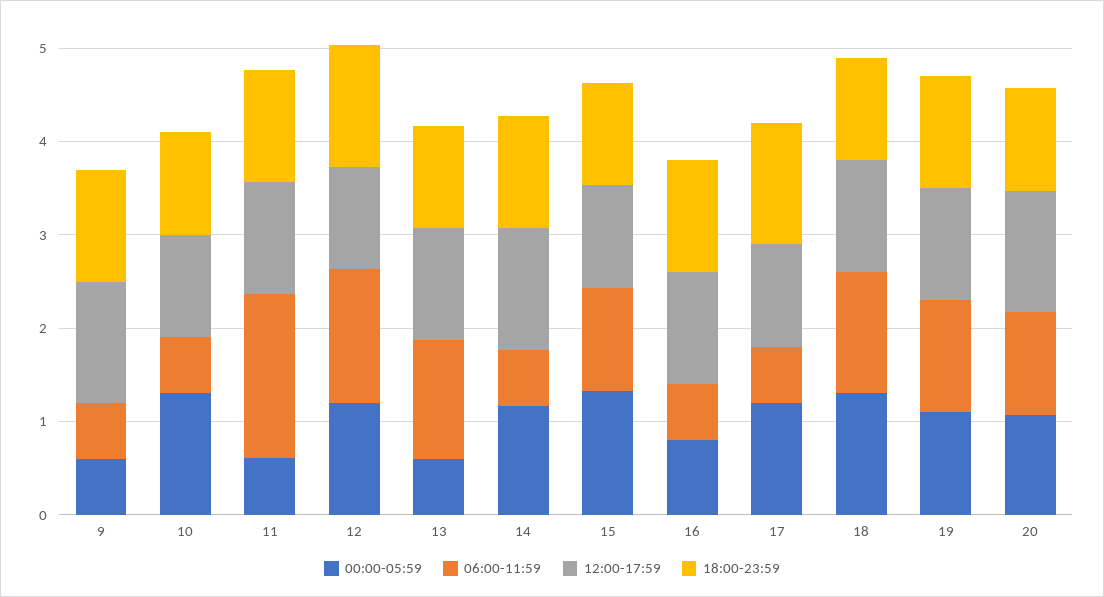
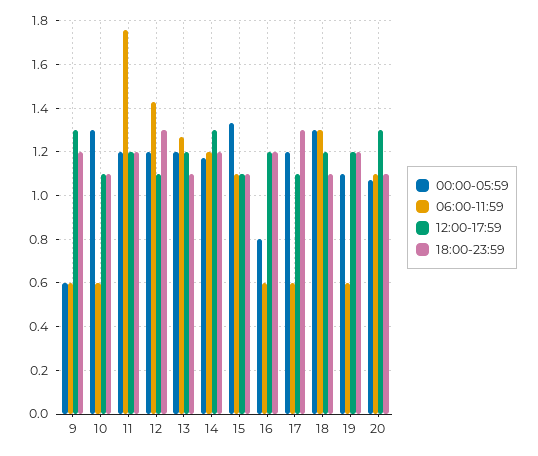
  {
    "00:00-05:59": {
      "9": 0.6,
      "10": 1.3,
-     "11": 0.6,
+     "11": 1.2,
      "12": 1.2,
-     "13": 0.6,
+     "13": 1.2,
      "14": 1.15,
      "15": 1.35,
      "16": 0.8,
      "17": 1.2,
      "18": 1.3,
      "19": 1.1,
      "20": 1.05
    },
    "06:00-11:59": {
      "9": 0.6,
      "10": 0.6,
      "11": 1.75,
      "12": 1.45,
      "13": 1.25,
-     "14": 0.6,
+     "14": 1.2,
      "15": 1.1,
      "16": 0.6,
      "17": 0.6,
      "18": 1.3,
-     "19": 1.2,
+     "19": 0.6,
      "20": 1.1
    },
    "12:00-17:59": {
      "9": 1.3,
      "10": 1.1,
      "11": 1.2,
      "12": 1.1,
      "13": 1.2,
      "14": 1.3,
      "15": 1.1,
      "16": 1.2,
      "17": 1.1,
      "18": 1.2,
      "19": 1.2,
      "20": 1.3
    },
    "18:00-23:59": {
      "9": 1.2,
      "10": 1.1,
      "11": 1.2,
      "12": 1.3,
      "13": 1.1,
      "14": 1.2,
      "15": 1.1,
      "16": 1.2,
      "17": 1.3,
      "18": 1.1,
      "19": 1.2,
      "20": 1.1
    }
  }

